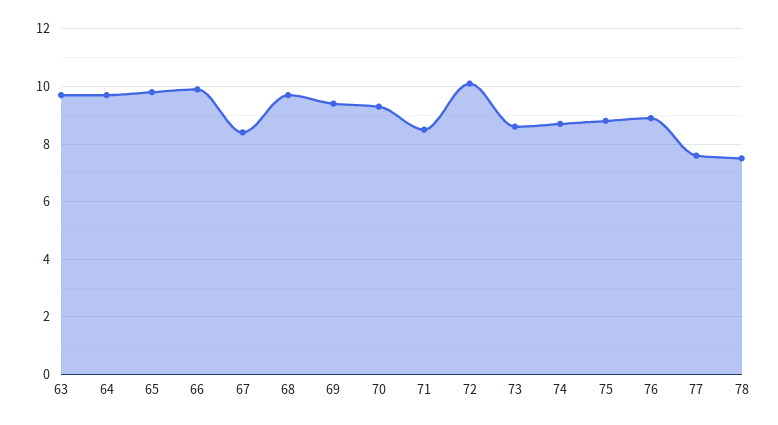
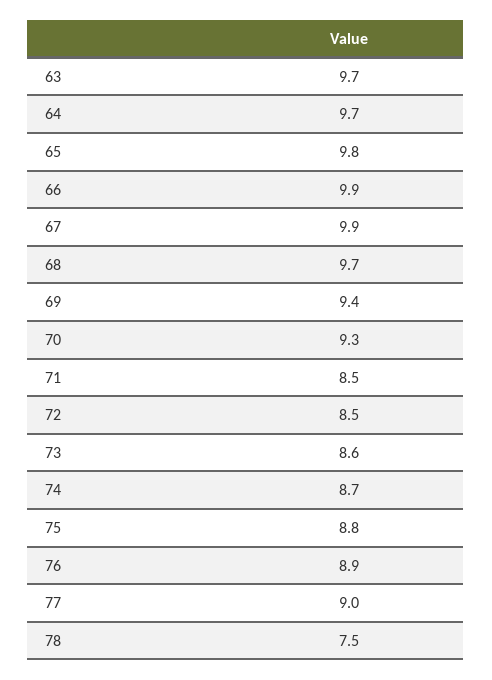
  {
    "63": 9.7,
    "64": 9.7,
    "65": 9.8,
    "66": 9.9,
-   "67": 8.5,
+   "67": 9.9,
    "68": 9.7,
    "69": 9.4,
    "70": 9.3,
    "71": 8.5,
-   "72": 10,
+   "72": 8.5,
    "73": 8.6,
    "74": 8.7,
    "75": 8.8,
    "76": 8.9,
-   "77": 7.5,
+   "77": 9,
    "78": 7.5
  }

